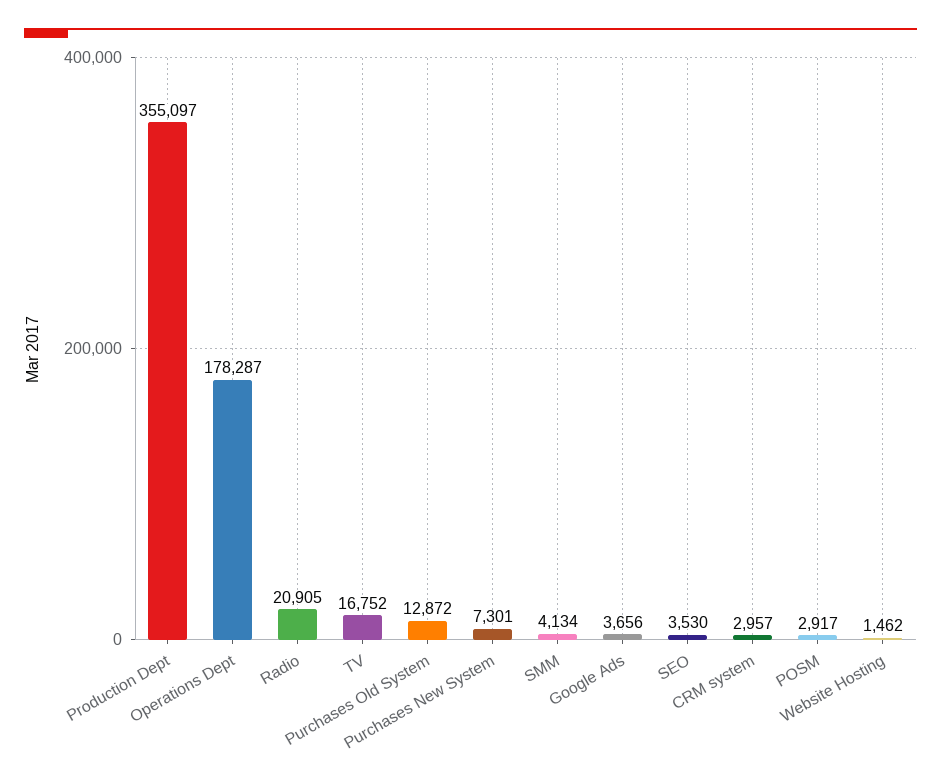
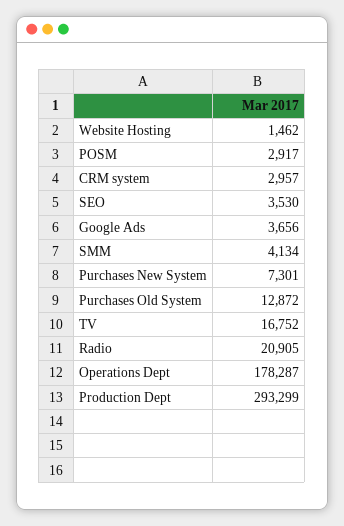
  {
-   "Production Dept": 355097,
+   "Production Dept": 293299,
    "Operations Dept": 178287,
    "Radio": 20905,
    "TV": 16752,
    "Purchases Old System": 12872,
    "Purchases New System": 7301,
    "SMM": 4134,
    "Google Ads": 3656,
    "SEO": 3530,
    "CRM system": 2957,
    "POSM": 2917,
    "Website Hosting": 1462
  }

